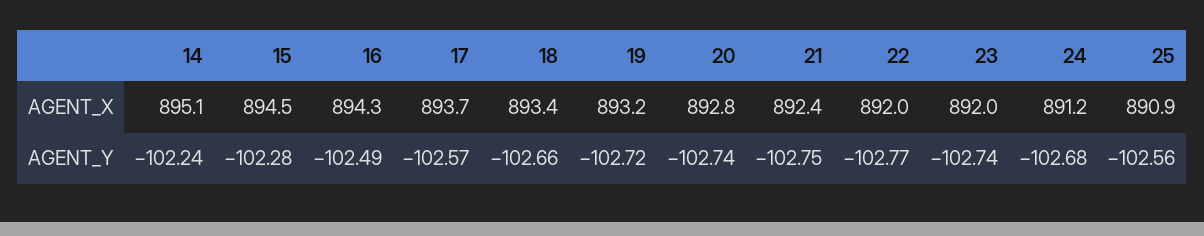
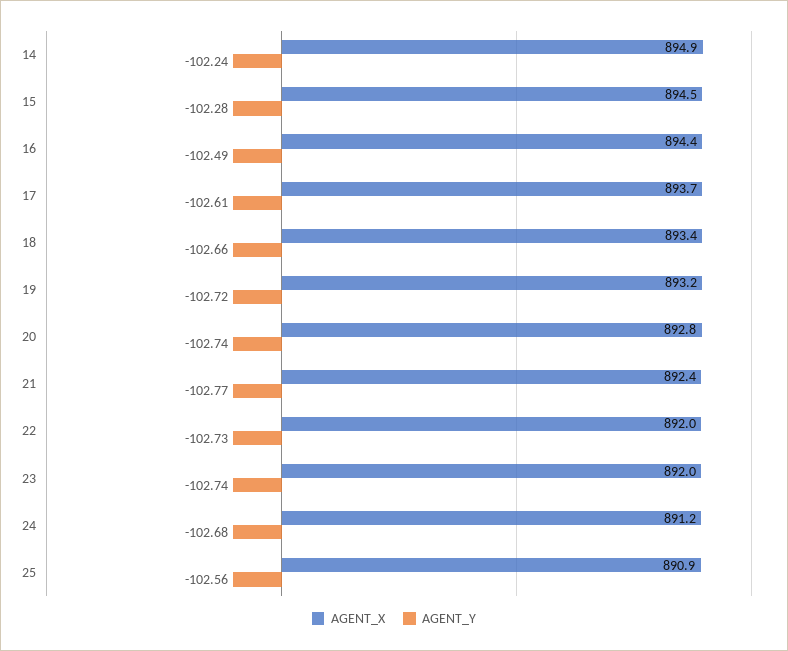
  {
    "AGENT_X": {
-     "14": 895.1,
+     "14": 894.9,
      "15": 894.5,
-     "16": 894.3,
+     "16": 894.4,
      "17": 893.7,
      "18": 893.4,
      "19": 893.2,
      "20": 892.8,
      "21": 892.4,
      "22": 892,
      "23": 892,
      "24": 891.2,
      "25": 890.9
    },
    "AGENT_Y": {
      "14": -102.24,
      "15": -102.28,
      "16": -102.49,
-     "17": -102.57,
+     "17": -102.61,
      "18": -102.66,
      "19": -102.72,
      "20": -102.74,
-     "21": -102.75,
+     "21": -102.77,
-     "22": -102.77,
+     "22": -102.73,
      "23": -102.74,
      "24": -102.68,
      "25": -102.56
    }
  }

